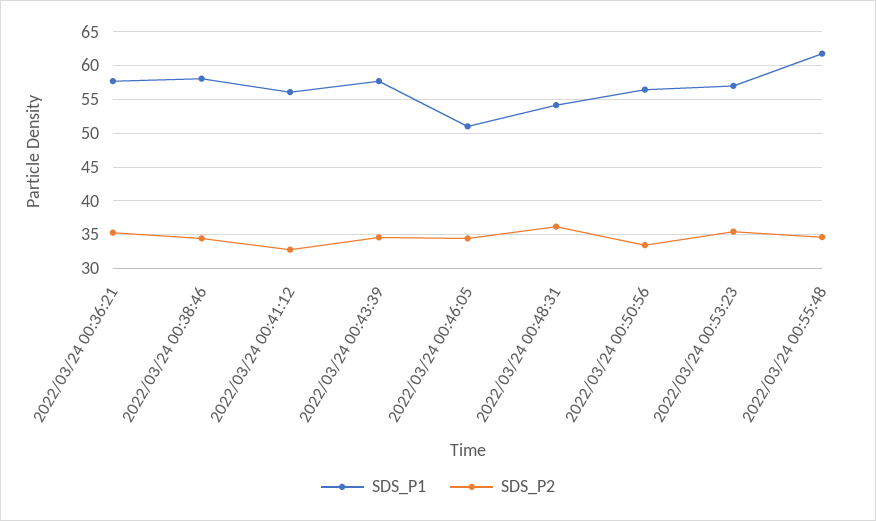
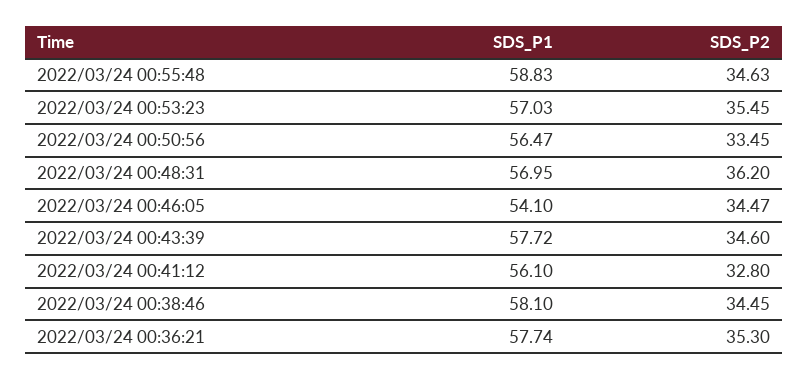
  {
    "SDS_P1": {
      "2022/03/24 00:36:21": 57.74,
      "2022/03/24 00:38:46": 58.1,
      "2022/03/24 00:41:12": 56.1,
      "2022/03/24 00:43:39": 57.72,
-     "2022/03/24 00:46:05": 51,
+     "2022/03/24 00:46:05": 54.1,
-     "2022/03/24 00:48:31": 54,
+     "2022/03/24 00:48:31": 56.95,
      "2022/03/24 00:50:56": 56.47,
      "2022/03/24 00:53:23": 57.03,
-     "2022/03/24 00:55:48": 62
+     "2022/03/24 00:55:48": 58.83
    },
    "SDS_P2": {
      "2022/03/24 00:36:21": 35.3,
      "2022/03/24 00:38:46": 34.45,
      "2022/03/24 00:41:12": 32.8,
      "2022/03/24 00:43:39": 34.6,
      "2022/03/24 00:46:05": 34.47,
      "2022/03/24 00:48:31": 36.2,
      "2022/03/24 00:50:56": 33.45,
      "2022/03/24 00:53:23": 35.45,
      "2022/03/24 00:55:48": 34.63
    }
  }

